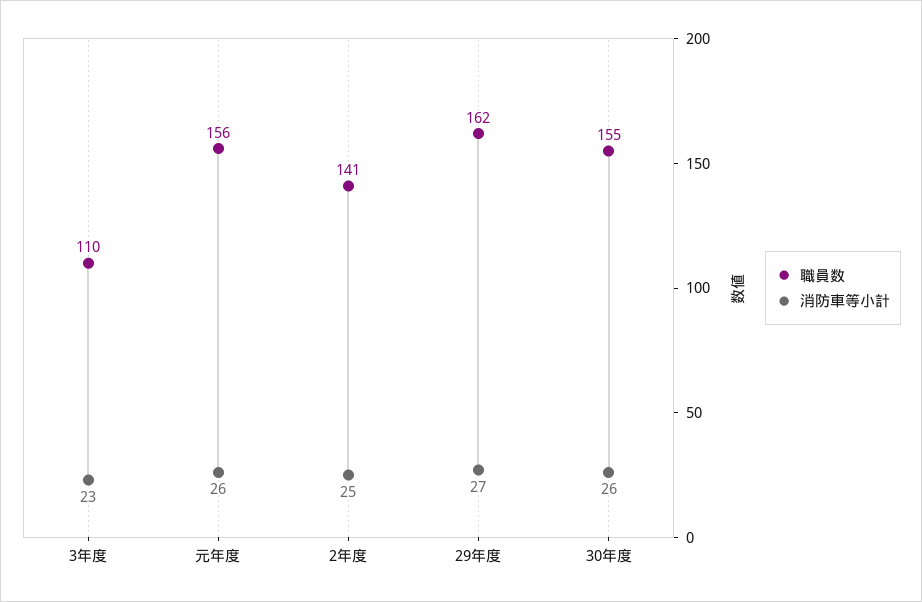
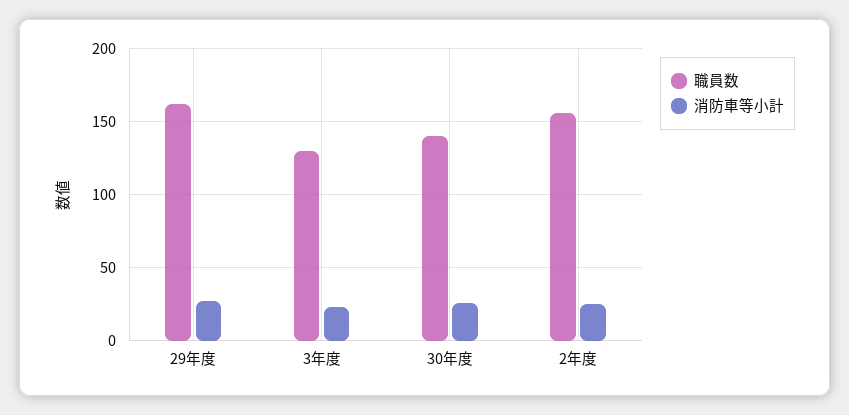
  {
    "職員数": {
-     "3年度": 110,
+     "3年度": 130,
-     "元年度": 156,
-     "2年度": 141,
+     "2年度": 155,
      "29年度": 162,
-     "30年度": 155
+     "30年度": 140
    },
    "消防車等小計": {
      "3年度": 23,
-     "元年度": 26,
      "2年度": 25,
      "29年度": 27,
      "30年度": 26
    }
  }

